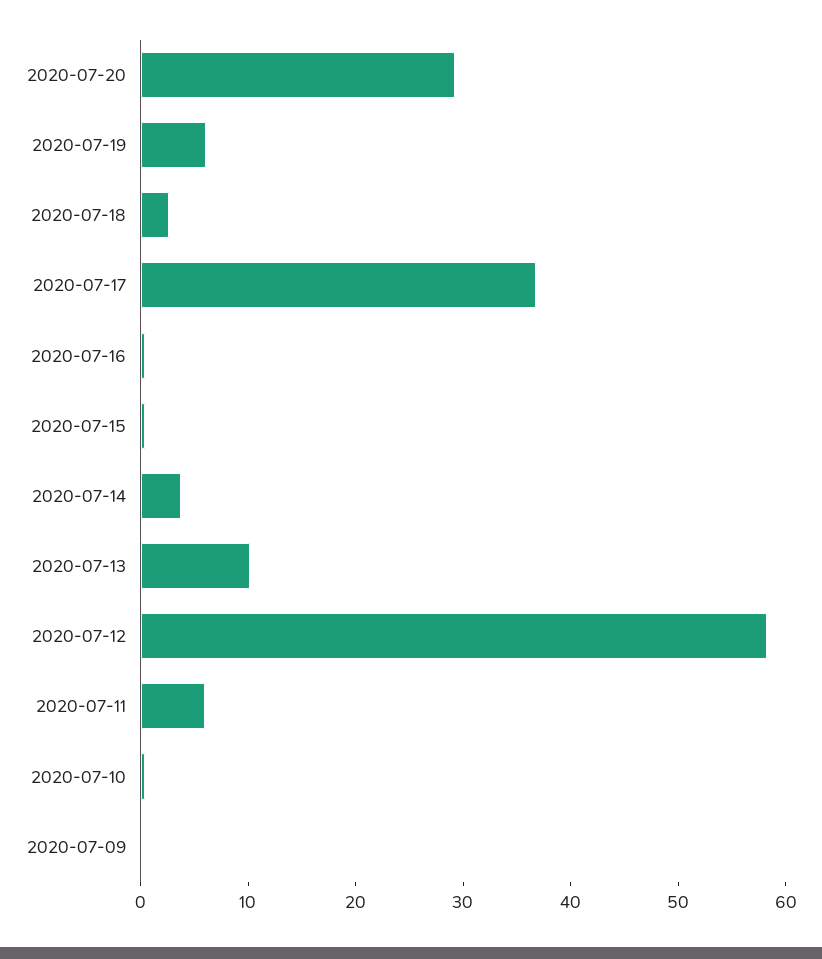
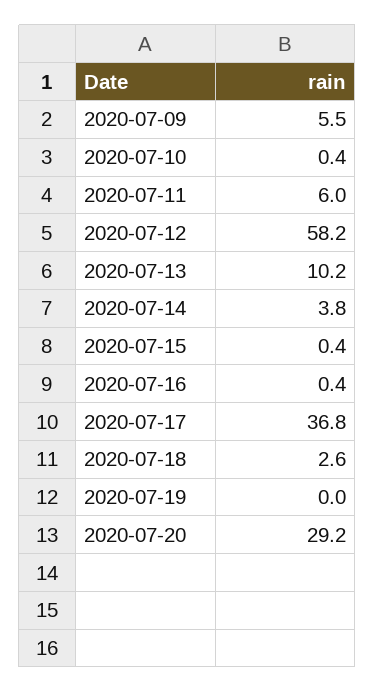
  {
    "2020-07-20": 29.2,
-   "2020-07-19": 6,
+   "2020-07-19": 0,
    "2020-07-18": 2.6,
    "2020-07-17": 36.8,
    "2020-07-16": 0.4,
    "2020-07-15": 0.4,
    "2020-07-14": 3.8,
    "2020-07-13": 10.2,
    "2020-07-12": 58.2,
    "2020-07-11": 6,
    "2020-07-10": 0.4,
-   "2020-07-09": 0
+   "2020-07-09": 5.5
  }

